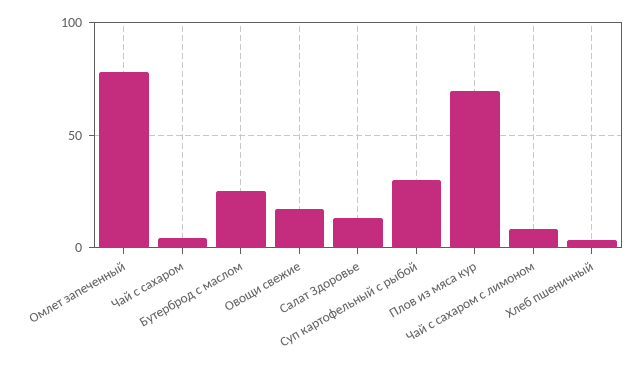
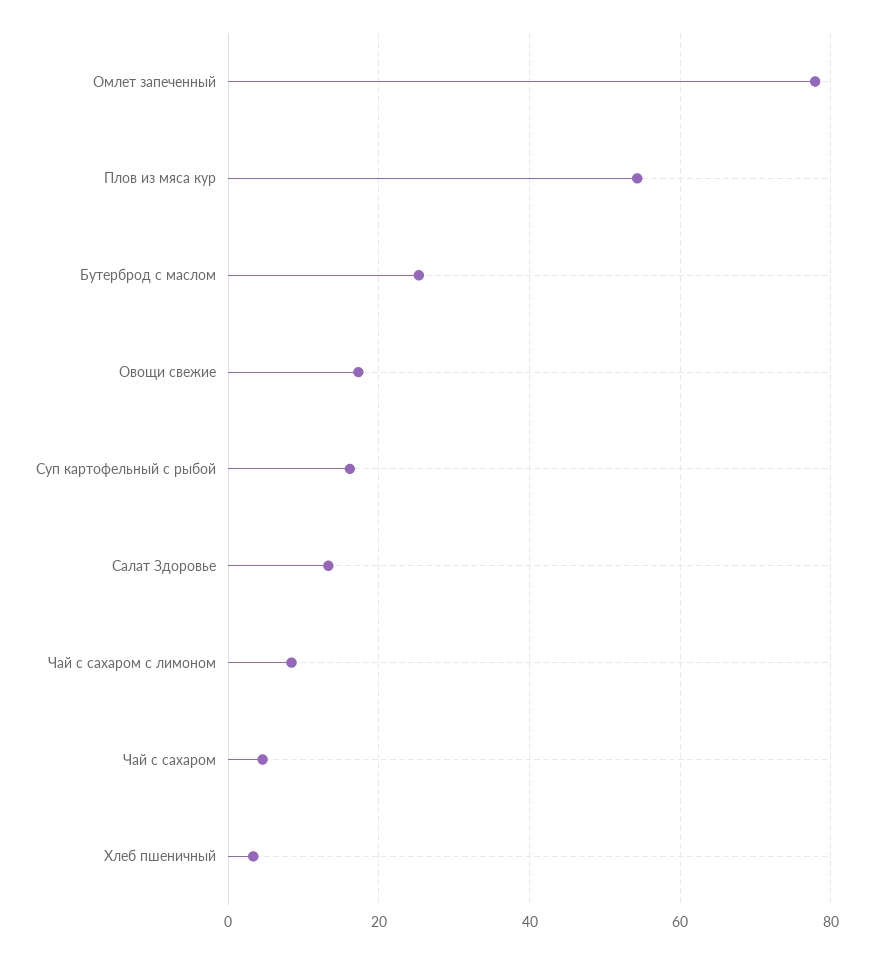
  {
    "Омлет запеченный": 78,
    "Чай с сахаром": 4,
    "Бутерброд с маслом": 26,
    "Овощи свежие": 18,
    "Салат Здоровье": 14,
-   "Суп картофельный с рыбой": 30,
+   "Суп картофельный с рыбой": 16,
-   "Плов из мяса кур": 70,
+   "Плов из мяса кур": 54,
    "Чай с сахаром с лимоном": 8,
    "Хлеб пшеничный": 4
  }

